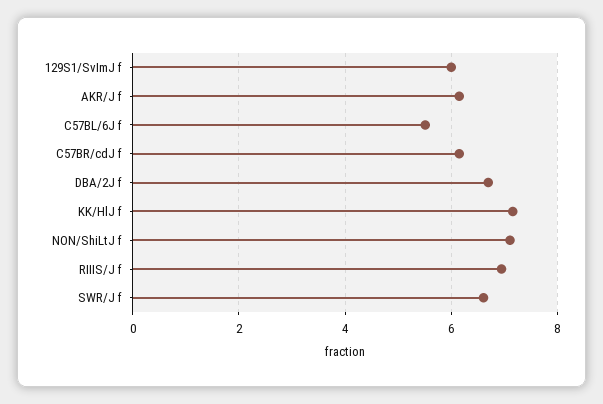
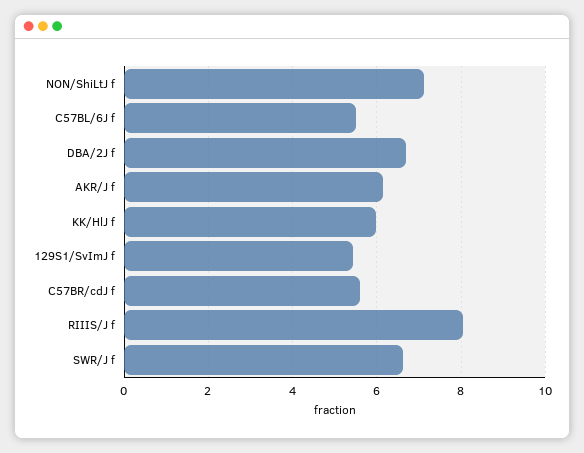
  {
-   "129S1/SvImJ f": 6,
+   "129S1/SvImJ f": 5.4,
    "AKR/J f": 6.2,
    "C57BL/6J f": 5.6,
-   "C57BR/cdJ f": 6.2,
+   "C57BR/cdJ f": 5.6,
    "DBA/2J f": 6.8,
-   "KK/HlJ f": 7.2,
+   "KK/HlJ f": 6,
    "NON/ShiLtJ f": 7.2,
-   "RIIIS/J f": 7,
+   "RIIIS/J f": 8,
    "SWR/J f": 6.6
  }

